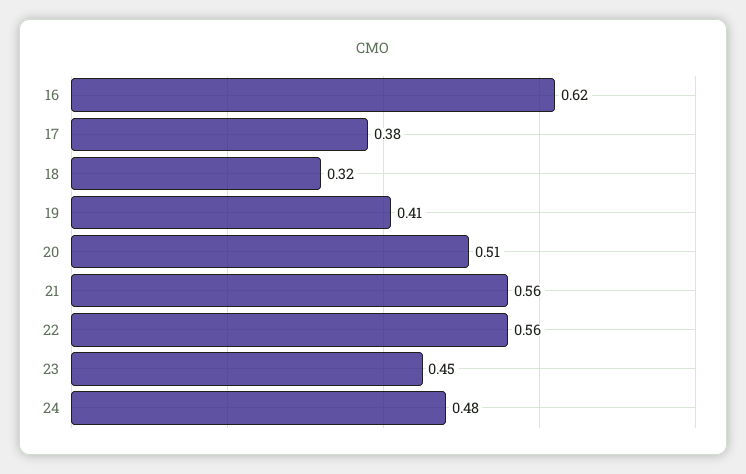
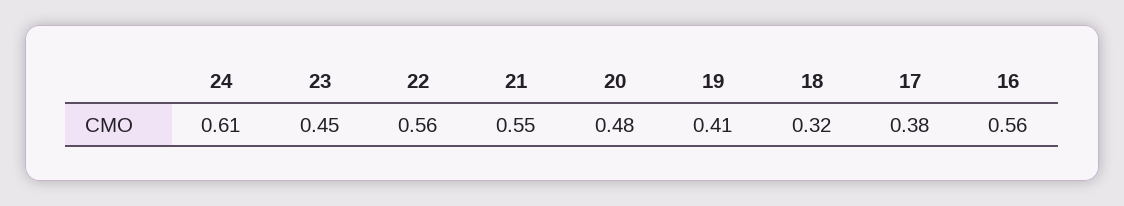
  {
-   "16": 0.62,
+   "16": 0.56,
    "17": 0.38,
    "18": 0.32,
    "19": 0.41,
-   "20": 0.51,
+   "20": 0.48,
-   "21": 0.56,
+   "21": 0.55,
    "22": 0.56,
    "23": 0.45,
-   "24": 0.48
+   "24": 0.61
  }

